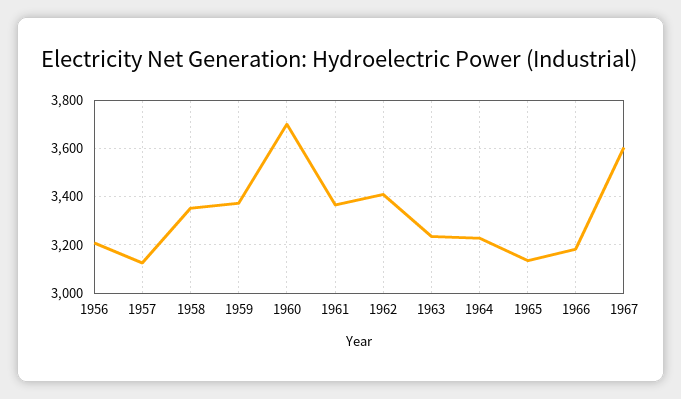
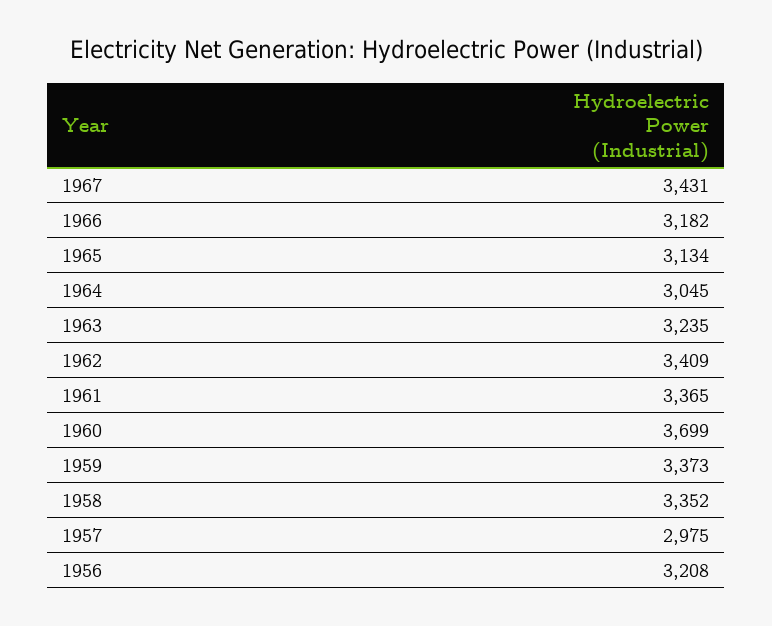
  {
    "1956": 3208,
-   "1957": 3125,
+   "1957": 2975,
    "1958": 3352,
    "1959": 3373,
    "1960": 3699,
    "1961": 3365,
    "1962": 3409,
    "1963": 3235,
-   "1964": 3225,
+   "1964": 3045,
    "1965": 3134,
    "1966": 3182,
-   "1967": 3600
+   "1967": 3431
  }

